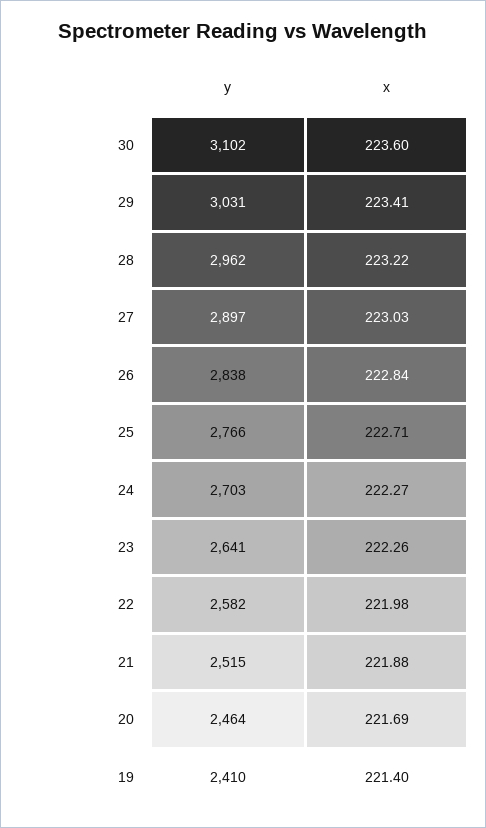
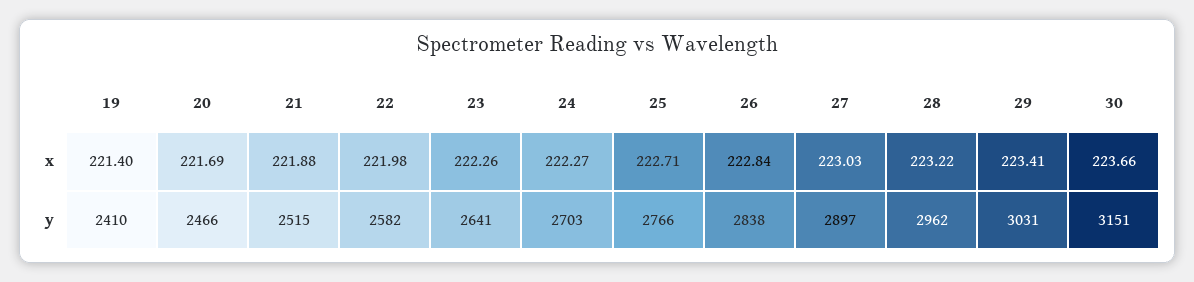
  {
    "y": {
-     "30": 3102,
+     "30": 3151,
      "29": 3031,
      "28": 2962,
      "27": 2897,
      "26": 2838,
      "25": 2766,
      "24": 2703,
      "23": 2641,
      "22": 2582,
      "21": 2515,
-     "20": 2464,
+     "20": 2466,
      "19": 2410
    },
    "x": {
-     "30": 223.6,
+     "30": 223.66,
      "29": 223.41,
      "28": 223.22,
      "27": 223.03,
      "26": 222.84,
      "25": 222.71,
      "24": 222.27,
      "23": 222.26,
      "22": 221.98,
      "21": 221.88,
      "20": 221.69,
      "19": 221.4
    }
  }

